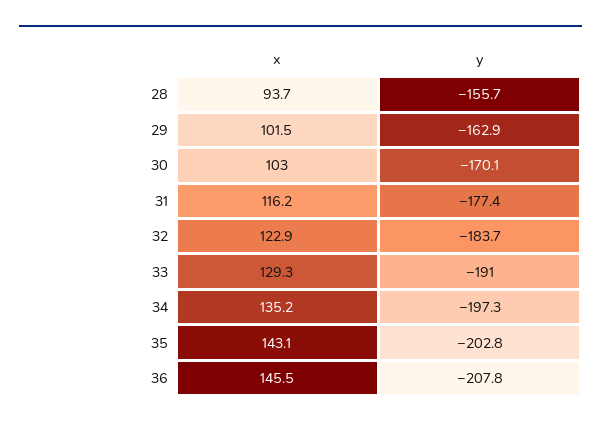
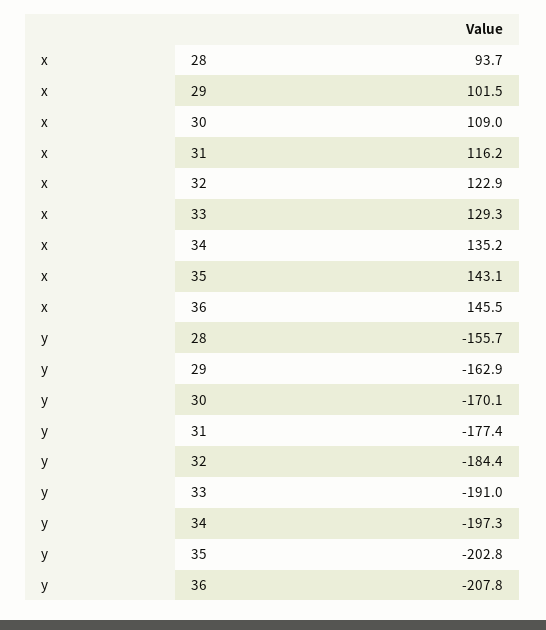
  {
    "x": {
      "28": 93.7,
      "29": 101.5,
-     "30": 103,
+     "30": 109,
      "31": 116.2,
      "32": 122.9,
      "33": 129.3,
      "34": 135.2,
      "35": 143.1,
      "36": 145.5
    },
    "y": {
      "28": -155.7,
      "29": -162.9,
      "30": -170.1,
      "31": -177.4,
-     "32": -183.7,
+     "32": -184.4,
      "33": -191,
      "34": -197.3,
      "35": -202.8,
      "36": -207.8
    }
  }

